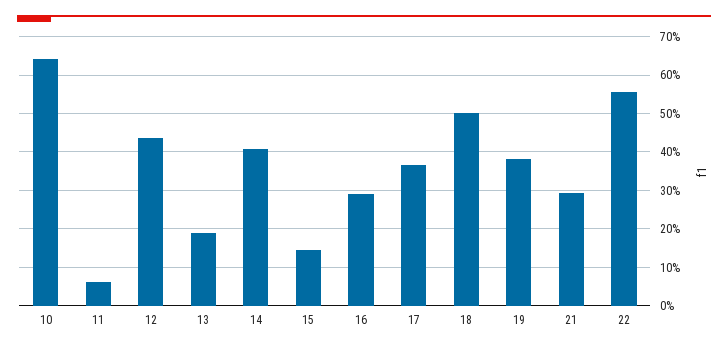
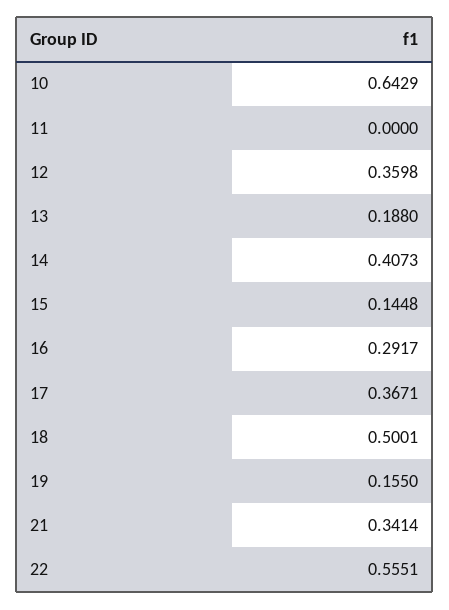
  {
    "10": 0.6429,
-   "11": 0.06,
+   "11": 0,
-   "12": 0.44,
+   "12": 0.3598,
    "13": 0.188,
    "14": 0.4073,
    "15": 0.1448,
    "16": 0.2917,
    "17": 0.3671,
    "18": 0.5001,
-   "19": 0.38,
+   "19": 0.155,
-   "21": 0.3,
+   "21": 0.3414,
    "22": 0.5551
  }

